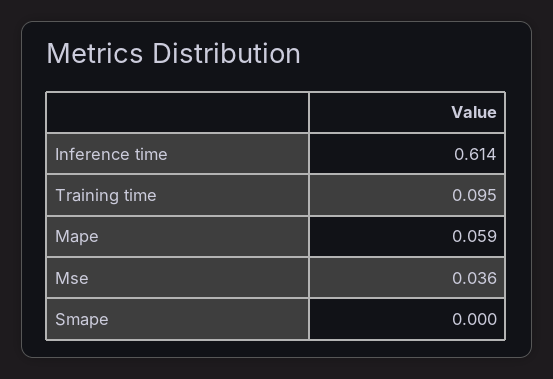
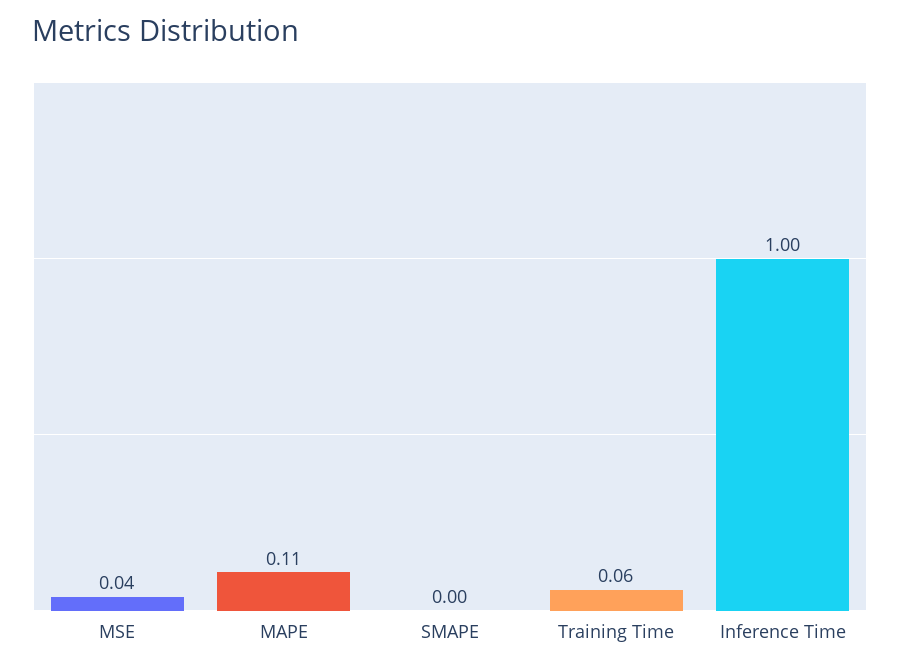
  {
-   "Inference time": 0.614,
+   "Inference time": 1,
-   "Training time": 0.095,
+   "Training time": 0.06,
-   "Mape": 0.059,
+   "Mape": 0.11,
    "Mse": 0.036,
    "Smape": 0
  }

